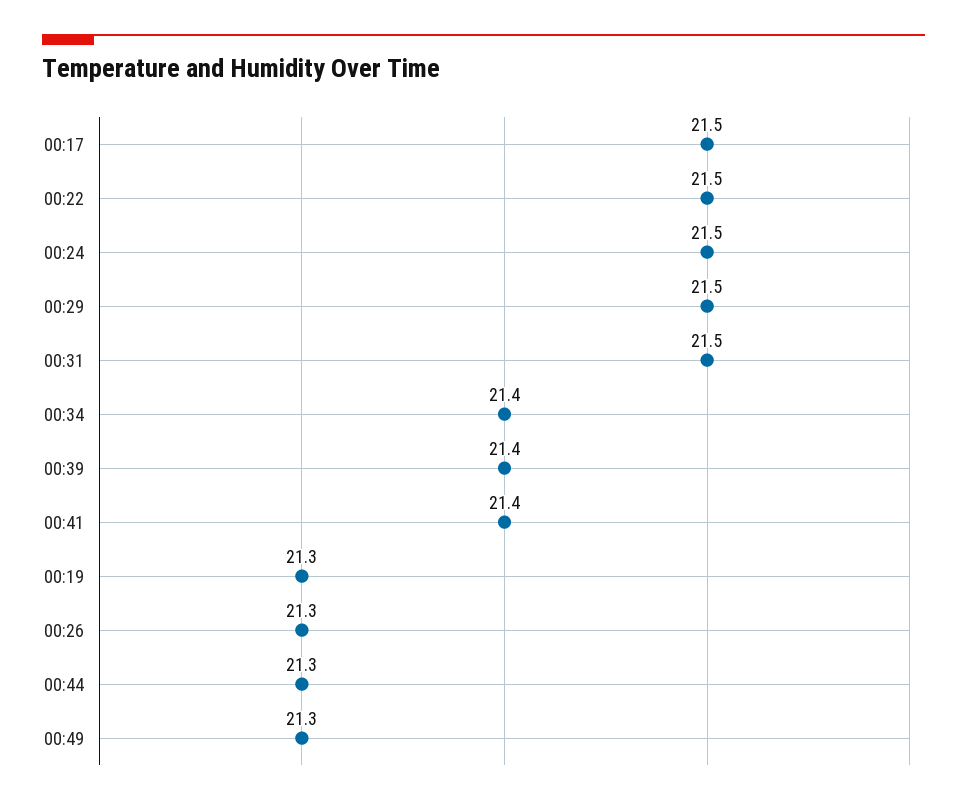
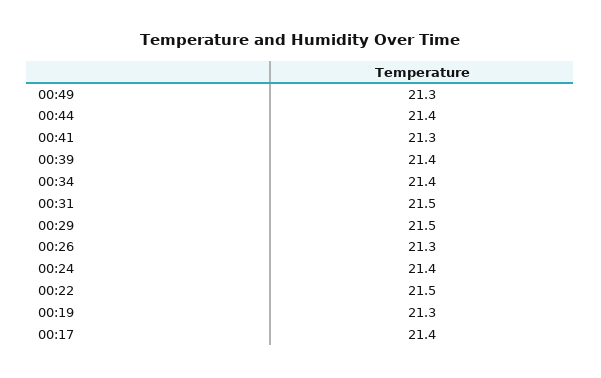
  {
-   "00:17": 21.5,
+   "00:17": 21.4,
    "00:22": 21.5,
-   "00:24": 21.5,
+   "00:24": 21.4,
    "00:29": 21.5,
    "00:31": 21.5,
    "00:34": 21.4,
    "00:39": 21.4,
-   "00:41": 21.4,
+   "00:41": 21.3,
    "00:19": 21.3,
    "00:26": 21.3,
-   "00:44": 21.3,
+   "00:44": 21.4,
    "00:49": 21.3
  }

